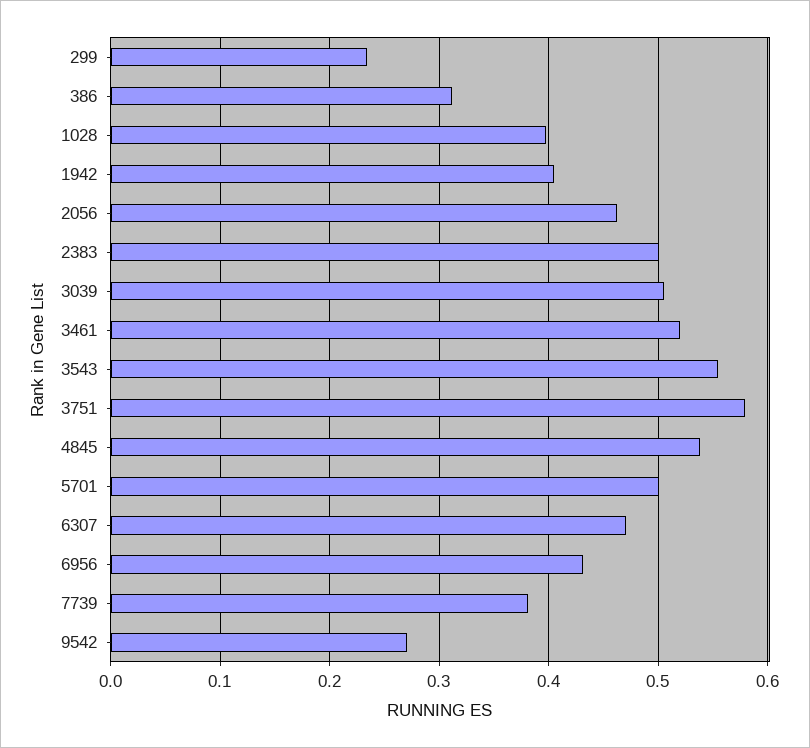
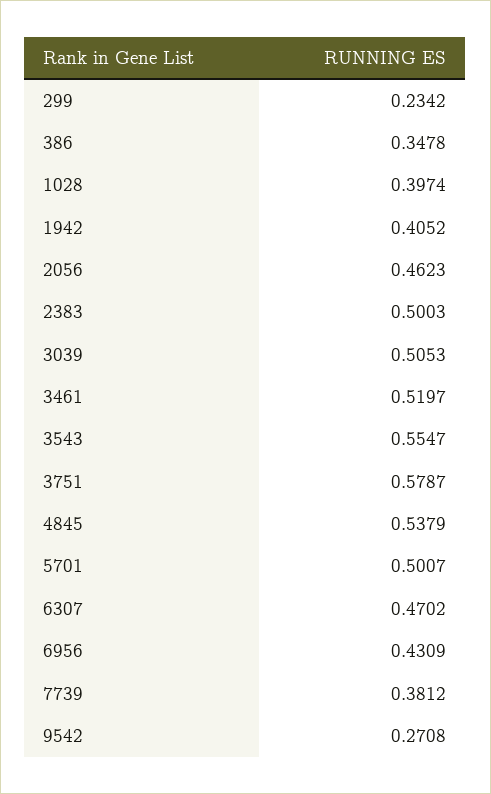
  {
    "299": 0.2342,
-   "386": 0.31,
+   "386": 0.3478,
    "1028": 0.3974,
    "1942": 0.4052,
    "2056": 0.4623,
    "2383": 0.5003,
    "3039": 0.5053,
    "3461": 0.5197,
    "3543": 0.5547,
    "3751": 0.5787,
    "4845": 0.5379,
    "5701": 0.5007,
    "6307": 0.4702,
    "6956": 0.4309,
    "7739": 0.3812,
    "9542": 0.2708
  }

